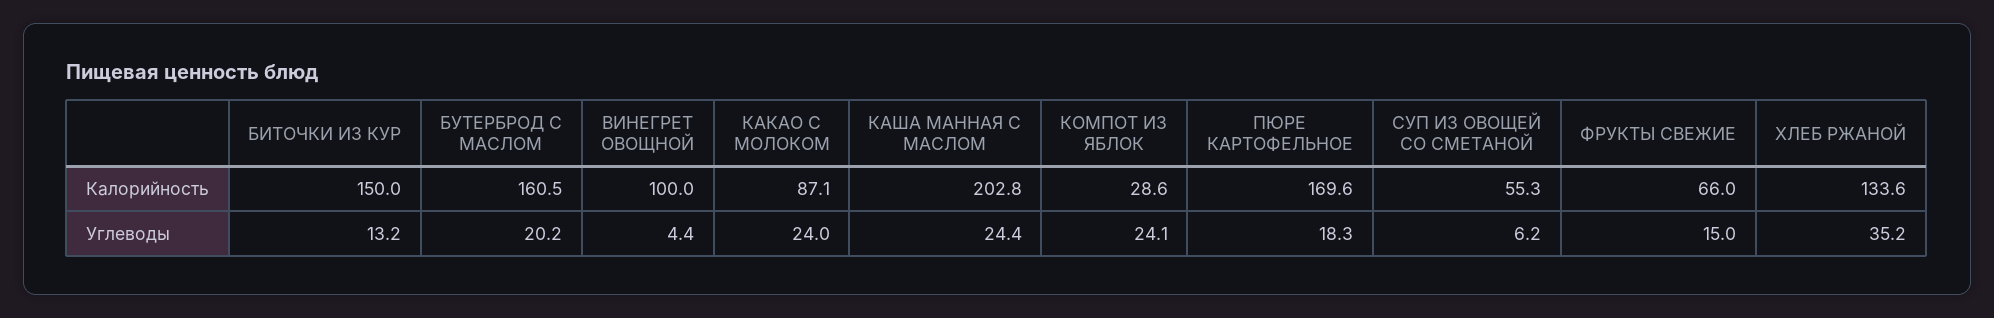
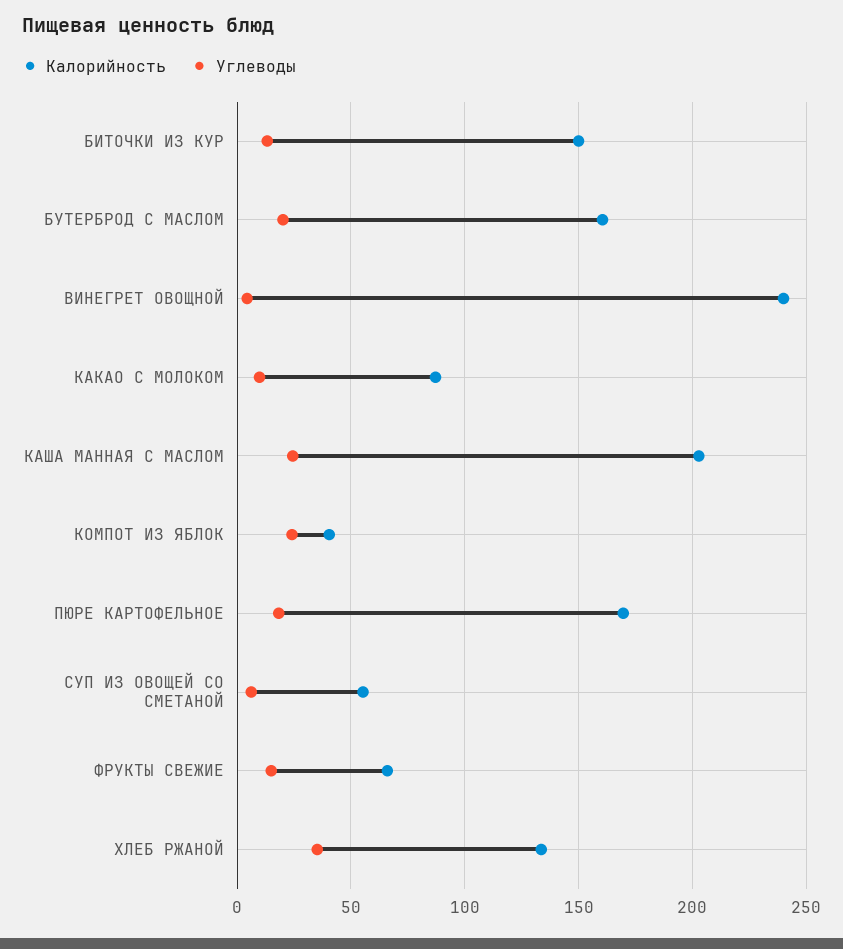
  {
    "Калорийность": {
      "БИТОЧКИ ИЗ КУР": 150,
      "БУТЕРБРОД С МАСЛОМ": 160.5,
-     "ВИНЕГРЕТ ОВОЩНОЙ": 100,
+     "ВИНЕГРЕТ ОВОЩНОЙ": 240,
      "КАКАО С МОЛОКОМ": 87.1,
      "КАША МАННАЯ С МАСЛОМ": 202.8,
-     "КОМПОТ ИЗ ЯБЛОК": 28.6,
+     "КОМПОТ ИЗ ЯБЛОК": 40,
      "ПЮРЕ КАРТОФЕЛЬНОЕ": 169.6,
      "СУП ИЗ ОВОЩЕЙ СО СМЕТАНОЙ": 55.3,
      "ФРУКТЫ СВЕЖИЕ": 66,
      "ХЛЕБ РЖАНОЙ": 133.6
    },
    "Углеводы": {
      "БИТОЧКИ ИЗ КУР": 13.2,
      "БУТЕРБРОД С МАСЛОМ": 20.2,
      "ВИНЕГРЕТ ОВОЩНОЙ": 4.4,
-     "КАКАО С МОЛОКОМ": 24,
+     "КАКАО С МОЛОКОМ": 10,
      "КАША МАННАЯ С МАСЛОМ": 24.4,
      "КОМПОТ ИЗ ЯБЛОК": 24.1,
      "ПЮРЕ КАРТОФЕЛЬНОЕ": 18.3,
      "СУП ИЗ ОВОЩЕЙ СО СМЕТАНОЙ": 6.2,
      "ФРУКТЫ СВЕЖИЕ": 15,
      "ХЛЕБ РЖАНОЙ": 35.2
    }
  }

